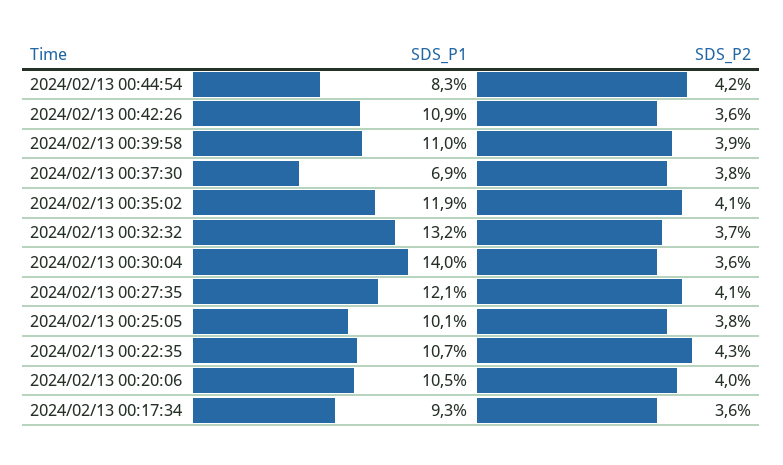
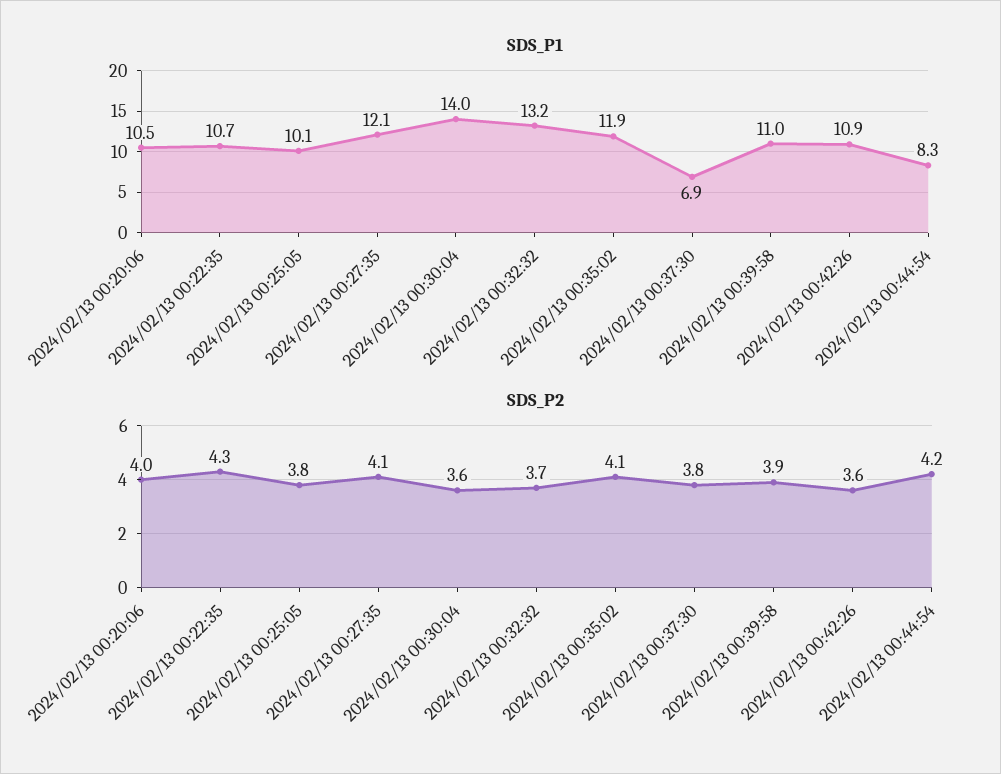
  {
    "SDS_P1": {
      "2024/02/13 00:44:54": 8.3,
      "2024/02/13 00:42:26": 10.9,
      "2024/02/13 00:39:58": 11,
      "2024/02/13 00:37:30": 6.9,
      "2024/02/13 00:35:02": 11.9,
      "2024/02/13 00:32:32": 13.2,
      "2024/02/13 00:30:04": 14,
      "2024/02/13 00:27:35": 12.1,
      "2024/02/13 00:25:05": 10.1,
      "2024/02/13 00:22:35": 10.7,
-     "2024/02/13 00:20:06": 10.5,
+     "2024/02/13 00:20:06": 10.5
-     "2024/02/13 00:17:34": 9.3
    },
    "SDS_P2": {
      "2024/02/13 00:44:54": 4.2,
      "2024/02/13 00:42:26": 3.6,
      "2024/02/13 00:39:58": 3.9,
      "2024/02/13 00:37:30": 3.8,
      "2024/02/13 00:35:02": 4.1,
      "2024/02/13 00:32:32": 3.7,
      "2024/02/13 00:30:04": 3.6,
      "2024/02/13 00:27:35": 4.1,
      "2024/02/13 00:25:05": 3.8,
      "2024/02/13 00:22:35": 4.3,
-     "2024/02/13 00:20:06": 4,
+     "2024/02/13 00:20:06": 4
-     "2024/02/13 00:17:34": 3.6
    }
  }

